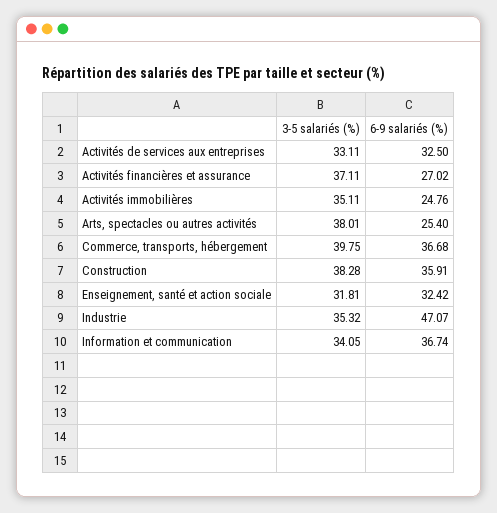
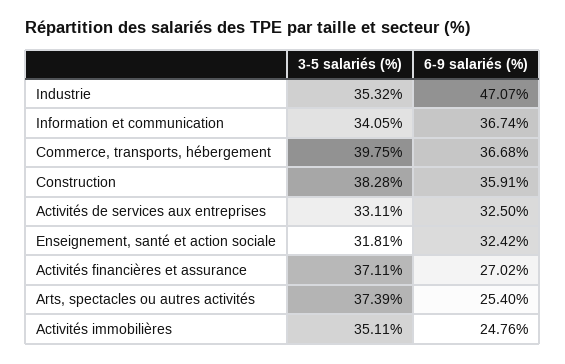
  {
    "3-5 salariés (%)": {
      "Activités de services aux entreprises": 33.11,
      "Activités financières et assurance": 37.11,
      "Activités immobilières": 35.11,
-     "Arts, spectacles ou autres activités": 38.01,
+     "Arts, spectacles ou autres activités": 37.39,
      "Commerce, transports, hébergement": 39.75,
      "Construction": 38.28,
      "Enseignement, santé et action sociale": 31.81,
      "Industrie": 35.32,
      "Information et communication": 34.05
    },
    "6-9 salariés (%)": {
      "Activités de services aux entreprises": 32.5,
      "Activités financières et assurance": 27.02,
      "Activités immobilières": 24.76,
      "Arts, spectacles ou autres activités": 25.4,
      "Commerce, transports, hébergement": 36.68,
      "Construction": 35.91,
      "Enseignement, santé et action sociale": 32.42,
      "Industrie": 47.07,
      "Information et communication": 36.74
    }
  }

